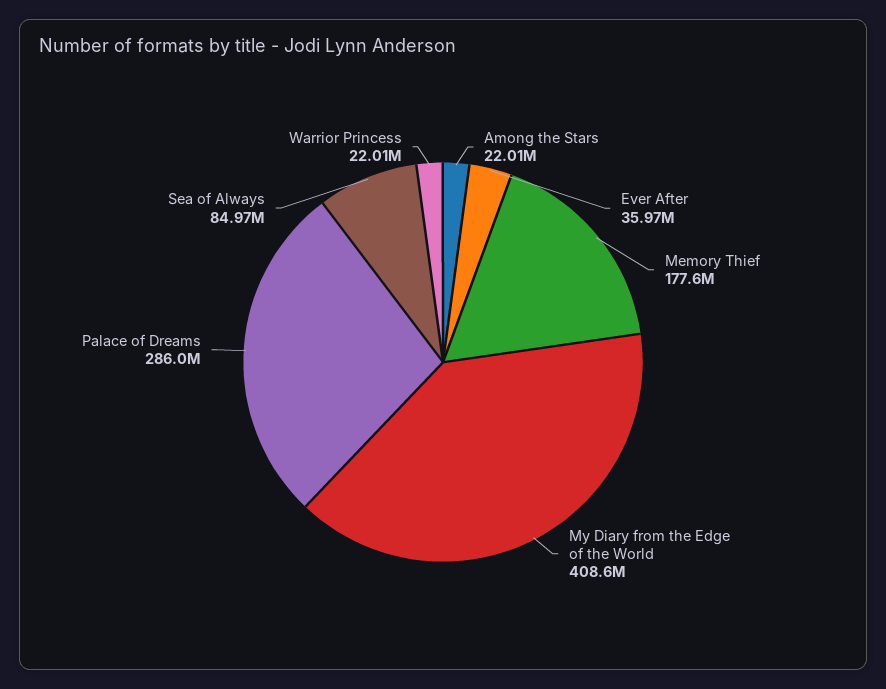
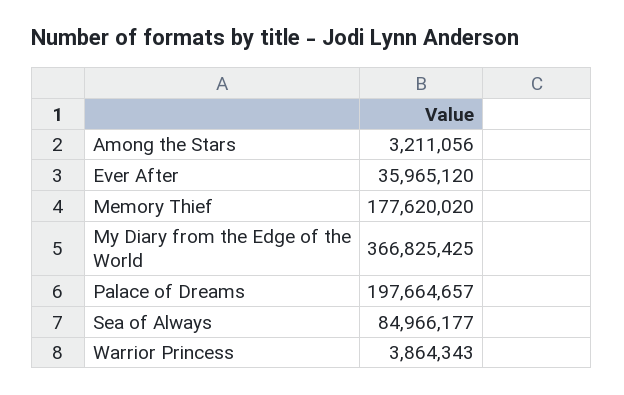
  {
-   "Among the Stars": 22010000,
+   "Among the Stars": 3211056,
    "Ever After": 35965120,
    "Memory Thief": 177620020,
-   "My Diary from the Edge of the World": 408600000,
+   "My Diary from the Edge of the World": 366825425,
-   "Palace of Dreams": 286000000,
+   "Palace of Dreams": 197664657,
    "Sea of Always": 84966177,
-   "Warrior Princess": 22010000
+   "Warrior Princess": 3864343
  }

